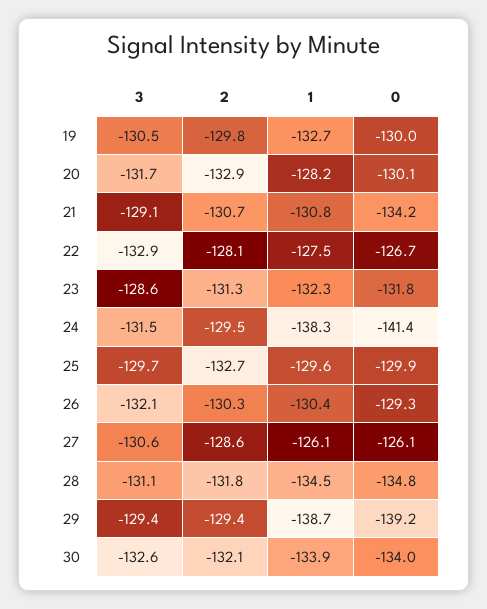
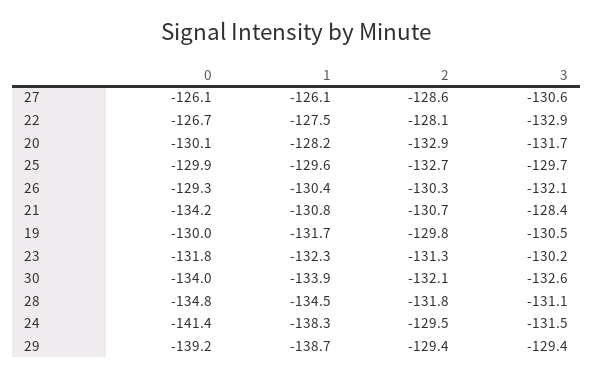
  {
    "3": {
      "19": -130.5,
      "20": -131.7,
-     "21": -129.1,
+     "21": -128.4,
      "22": -132.9,
-     "23": -128.6,
+     "23": -130.2,
      "24": -131.5,
      "25": -129.7,
      "26": -132.1,
      "27": -130.6,
      "28": -131.1,
      "29": -129.4,
      "30": -132.6
    },
    "2": {
      "19": -129.8,
      "20": -132.9,
      "21": -130.7,
      "22": -128.1,
      "23": -131.3,
      "24": -129.5,
      "25": -132.7,
      "26": -130.3,
      "27": -128.6,
      "28": -131.8,
      "29": -129.4,
      "30": -132.1
    },
    "1": {
-     "19": -132.7,
+     "19": -131.7,
      "20": -128.2,
      "21": -130.8,
      "22": -127.5,
      "23": -132.3,
      "24": -138.3,
      "25": -129.6,
      "26": -130.4,
      "27": -126.1,
      "28": -134.5,
      "29": -138.7,
      "30": -133.9
    },
    "0": {
      "19": -130,
      "20": -130.1,
      "21": -134.2,
      "22": -126.7,
      "23": -131.8,
      "24": -141.4,
      "25": -129.9,
      "26": -129.3,
      "27": -126.1,
      "28": -134.8,
      "29": -139.2,
      "30": -134
    }
  }

